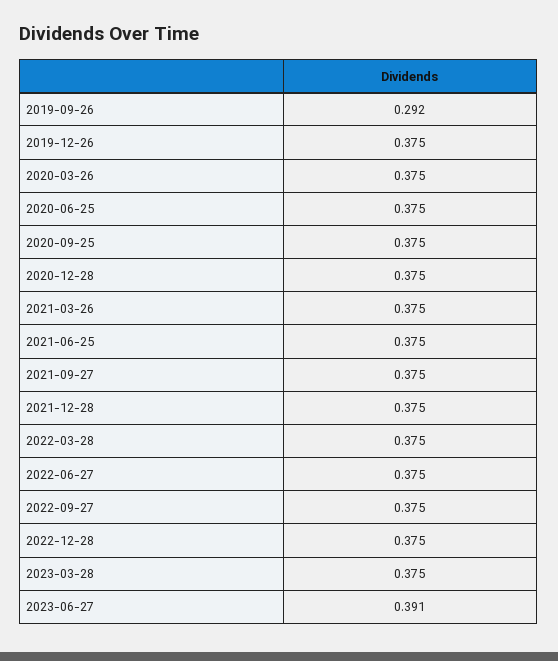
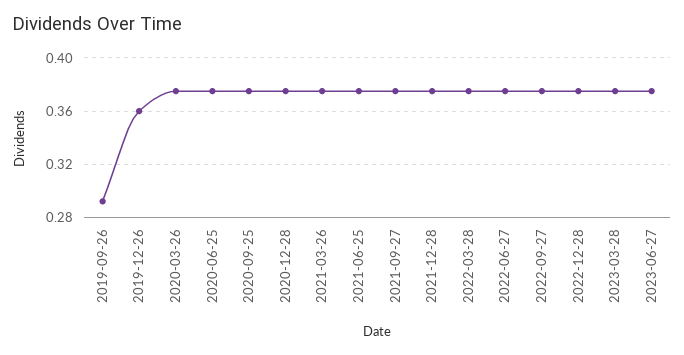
  {
    "2019-09-26": 0.292,
-   "2019-12-26": 0.375,
+   "2019-12-26": 0.36,
    "2020-03-26": 0.375,
    "2020-06-25": 0.375,
    "2020-09-25": 0.375,
    "2020-12-28": 0.375,
    "2021-03-26": 0.375,
    "2021-06-25": 0.375,
    "2021-09-27": 0.375,
    "2021-12-28": 0.375,
    "2022-03-28": 0.375,
    "2022-06-27": 0.375,
    "2022-09-27": 0.375,
    "2022-12-28": 0.375,
    "2023-03-28": 0.375,
-   "2023-06-27": 0.391
+   "2023-06-27": 0.375
  }

